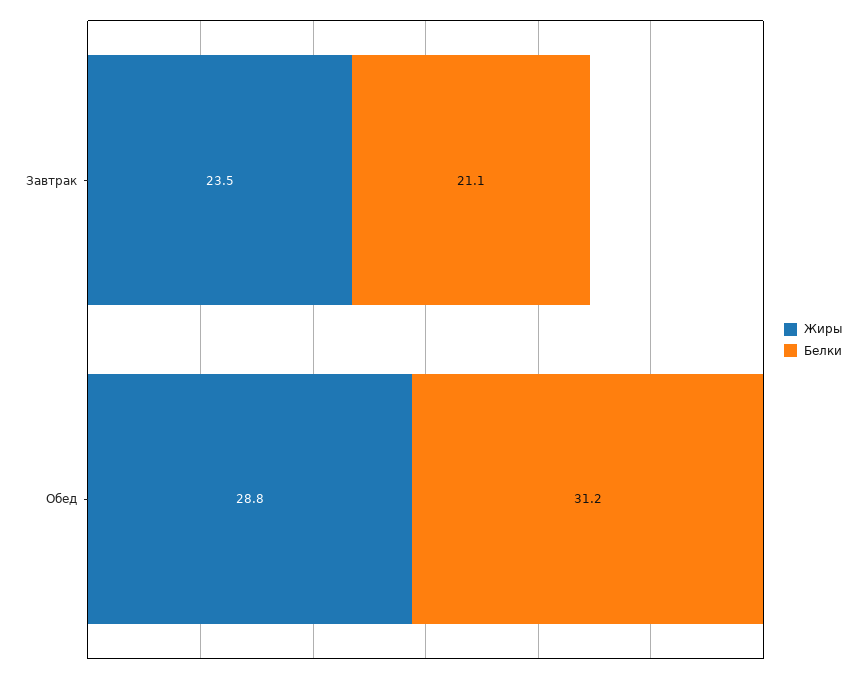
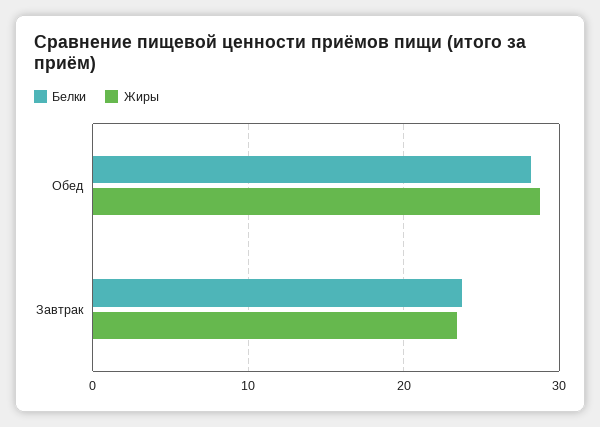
  {
    "Жиры": {
      "Завтрак": 23.5,
      "Обед": 28.8
    },
    "Белки": {
-     "Завтрак": 21.1,
+     "Завтрак": 24,
-     "Обед": 31.2
+     "Обед": 28
    }
  }

